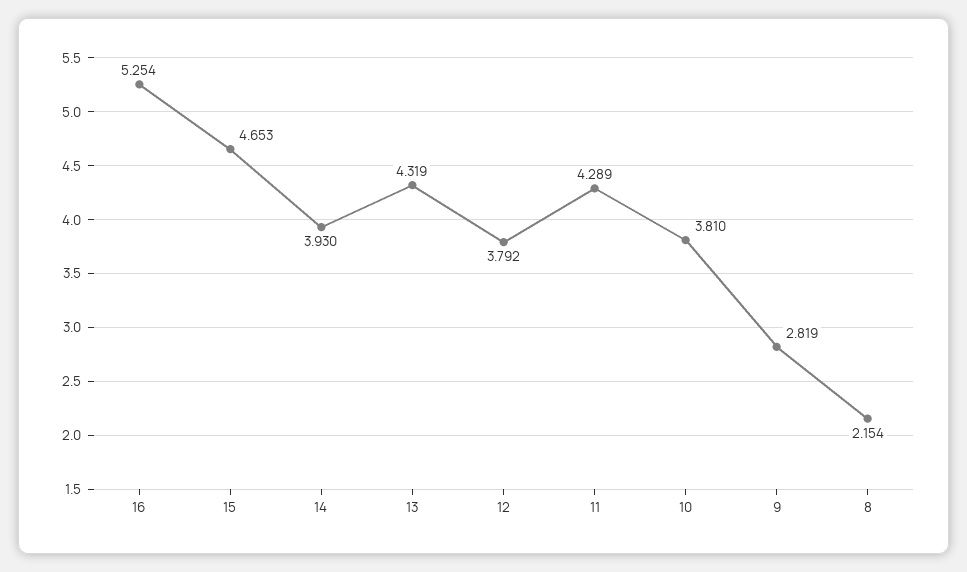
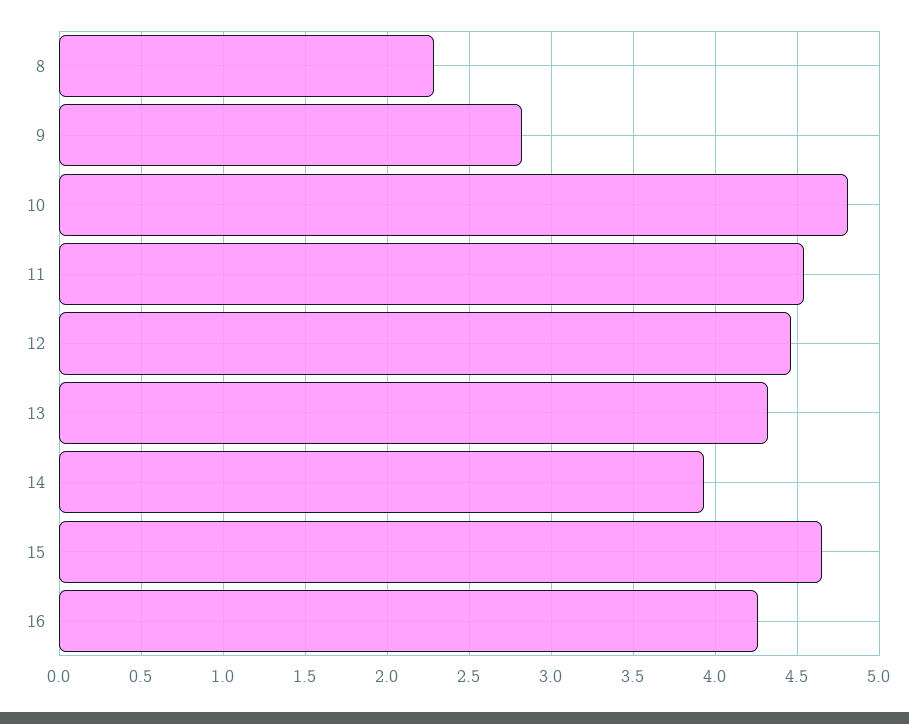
  {
-   "16": 5.254,
+   "16": 4.25,
    "15": 4.653,
    "14": 3.93,
    "13": 4.319,
-   "12": 3.792,
+   "12": 4.45,
-   "11": 4.289,
+   "11": 4.55,
-   "10": 3.81,
+   "10": 4.8,
    "9": 2.819,
-   "8": 2.154
+   "8": 2.3
  }

